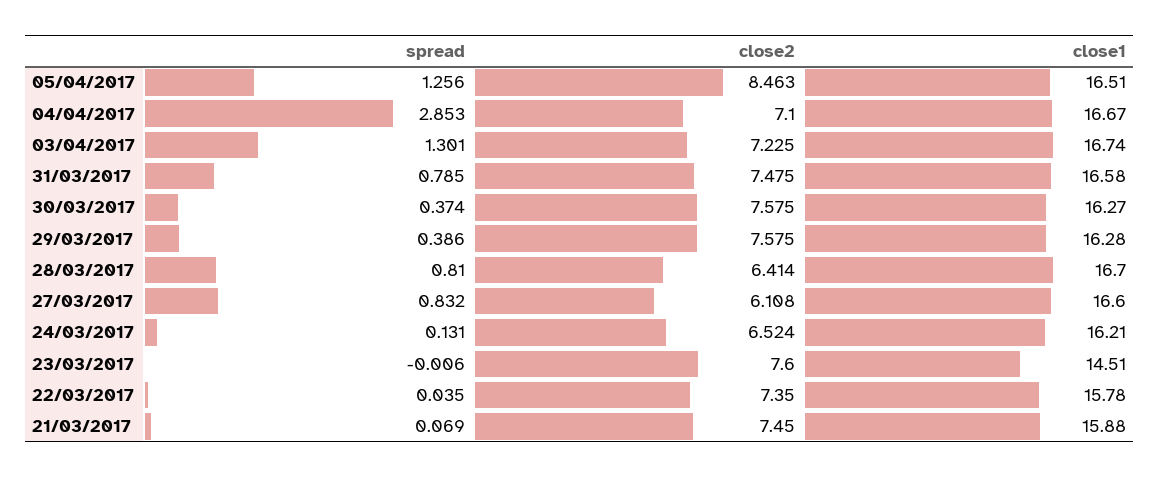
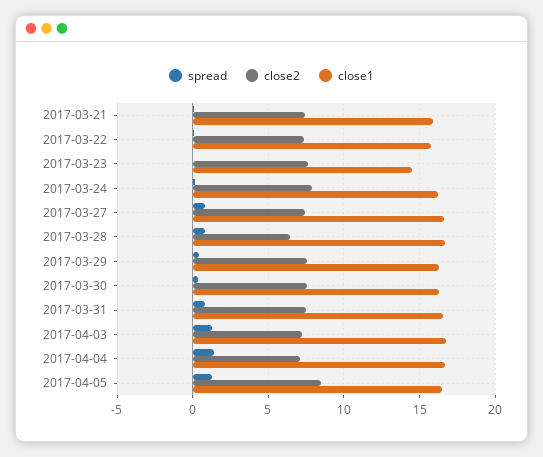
  {
    "spread": {
      "05/04/2017": 1.256,
-     "04/04/2017": 2.853,
+     "04/04/2017": 1.5,
      "03/04/2017": 1.301,
      "31/03/2017": 0.785,
      "30/03/2017": 0.374,
      "29/03/2017": 0.386,
      "28/03/2017": 0.81,
      "27/03/2017": 0.832,
      "24/03/2017": 0.131,
      "23/03/2017": -0.006,
      "22/03/2017": 0.035,
      "21/03/2017": 0.069
    },
    "close2": {
      "05/04/2017": 8.463,
      "04/04/2017": 7.1,
      "03/04/2017": 7.225,
      "31/03/2017": 7.475,
      "30/03/2017": 7.575,
      "29/03/2017": 7.575,
      "28/03/2017": 6.414,
-     "27/03/2017": 6.108,
+     "27/03/2017": 7.5,
-     "24/03/2017": 6.524,
+     "24/03/2017": 8,
      "23/03/2017": 7.6,
      "22/03/2017": 7.35,
      "21/03/2017": 7.45
    },
    "close1": {
      "05/04/2017": 16.51,
      "04/04/2017": 16.67,
      "03/04/2017": 16.74,
      "31/03/2017": 16.58,
      "30/03/2017": 16.27,
      "29/03/2017": 16.28,
      "28/03/2017": 16.7,
      "27/03/2017": 16.6,
      "24/03/2017": 16.21,
      "23/03/2017": 14.51,
      "22/03/2017": 15.78,
      "21/03/2017": 15.88
    }
  }

